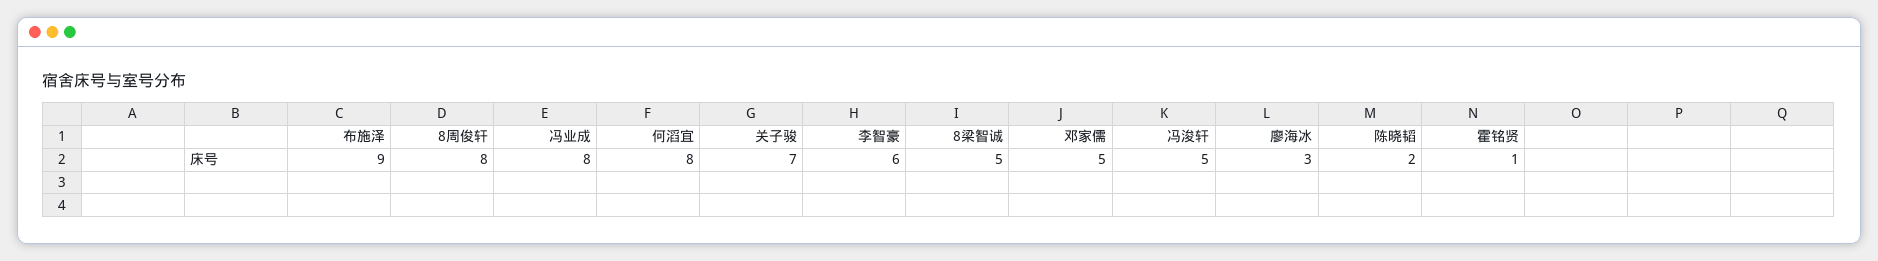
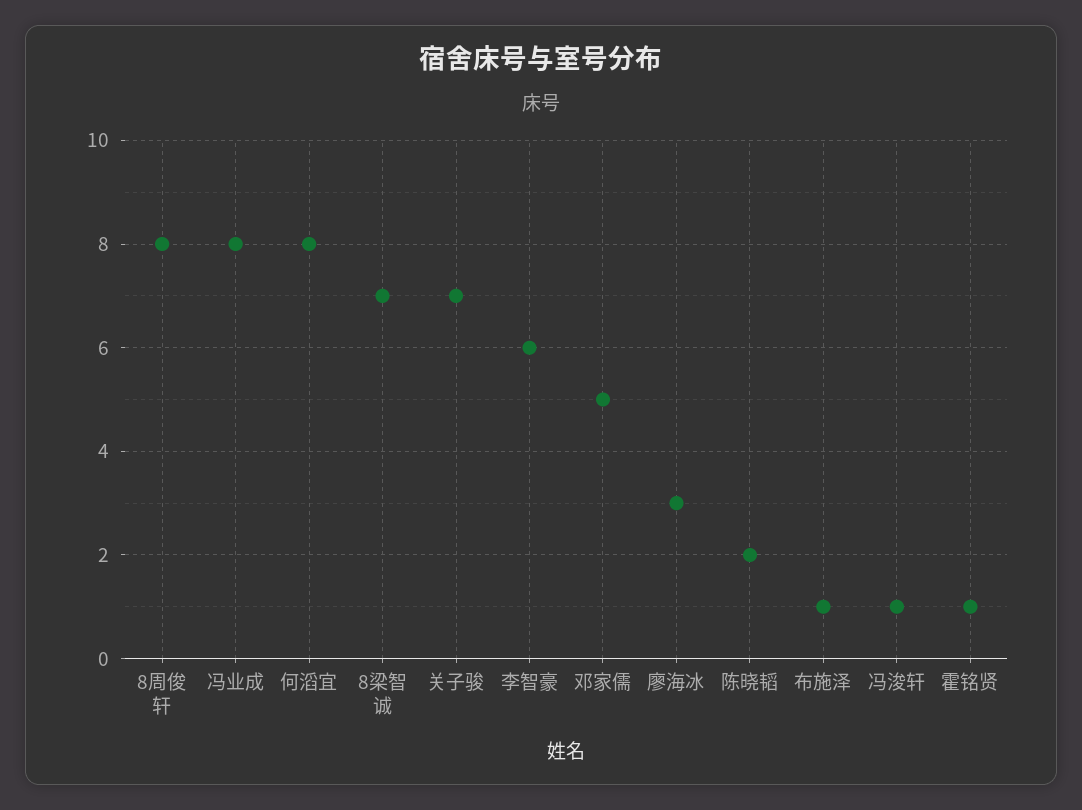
  {
-   "布施泽": 9,
+   "布施泽": 1,
    "8周俊轩": 8,
    "冯业成": 8,
    "何滔宜": 8,
    "关子骏": 7,
    "李智豪": 6,
-   "8梁智诚": 5,
+   "8梁智诚": 7,
    "邓家儒": 5,
-   "冯浚轩": 5,
+   "冯浚轩": 1,
    "廖海冰": 3,
    "陈晓韬": 2,
    "霍铭贤": 1
  }

